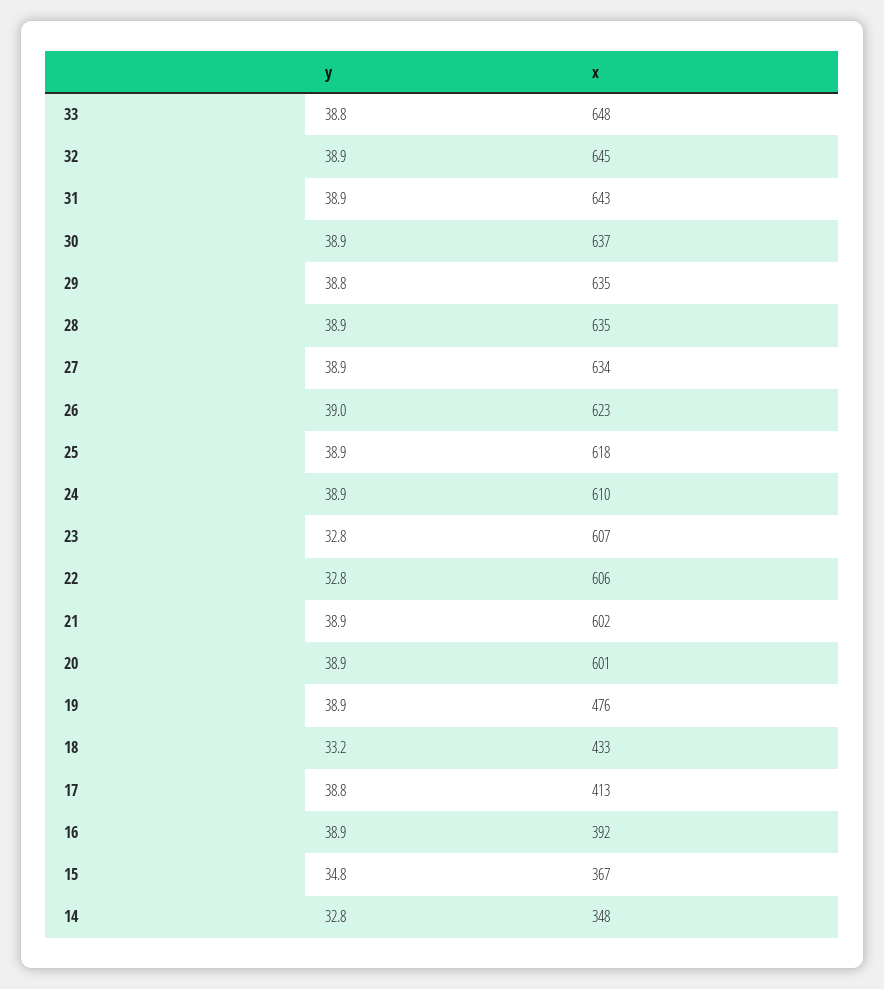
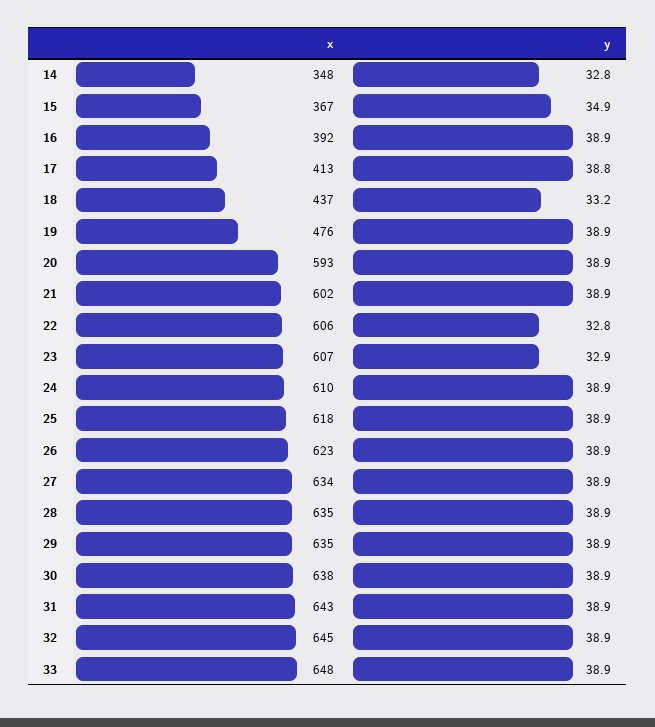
  {
    "y": {
-     "33": 38.8,
+     "33": 38.9,
      "32": 38.9,
      "31": 38.9,
      "30": 38.9,
-     "29": 38.8,
+     "29": 38.9,
      "28": 38.9,
      "27": 38.9,
-     "26": 39,
+     "26": 38.9,
      "25": 38.9,
      "24": 38.9,
-     "23": 32.8,
+     "23": 32.9,
      "22": 32.8,
      "21": 38.9,
      "20": 38.9,
      "19": 38.9,
      "18": 33.2,
      "17": 38.8,
      "16": 38.9,
-     "15": 34.8,
+     "15": 34.9,
      "14": 32.8
    },
    "x": {
      "33": 648,
      "32": 645,
      "31": 643,
-     "30": 637,
+     "30": 638,
      "29": 635,
      "28": 635,
      "27": 634,
      "26": 623,
      "25": 618,
      "24": 610,
      "23": 607,
      "22": 606,
      "21": 602,
-     "20": 601,
+     "20": 593,
      "19": 476,
-     "18": 433,
+     "18": 437,
      "17": 413,
      "16": 392,
      "15": 367,
      "14": 348
    }
  }

